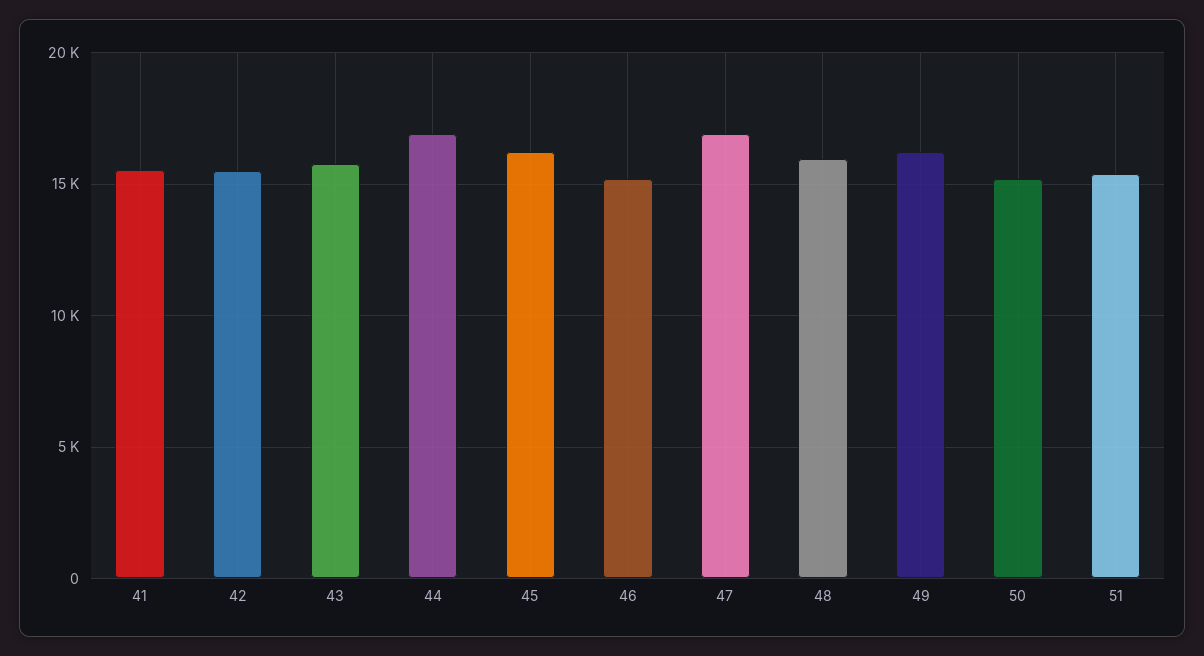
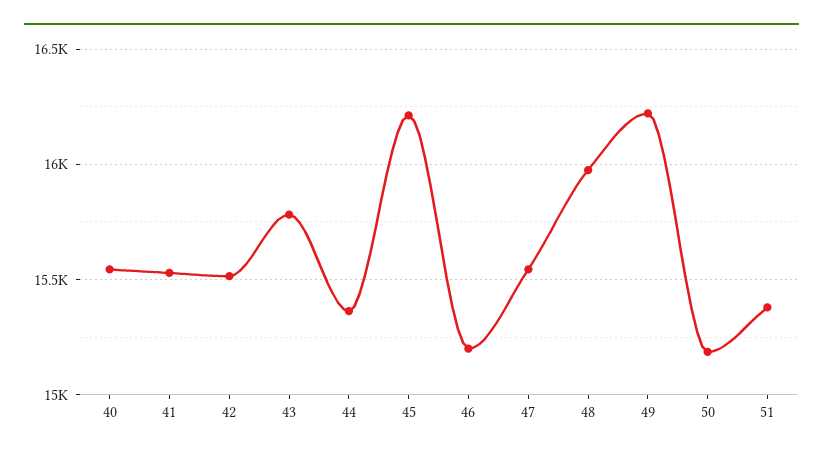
  {
    "41": 15550,
    "42": 15500,
    "43": 15800,
-   "44": 17000,
+   "44": 15350,
    "45": 16200,
    "46": 15200,
-   "47": 17000,
+   "47": 15550,
    "48": 16000,
    "49": 16200,
    "50": 15200,
-   "51": 15400
+   "51": 15400,
+   "40": 15550
  }

